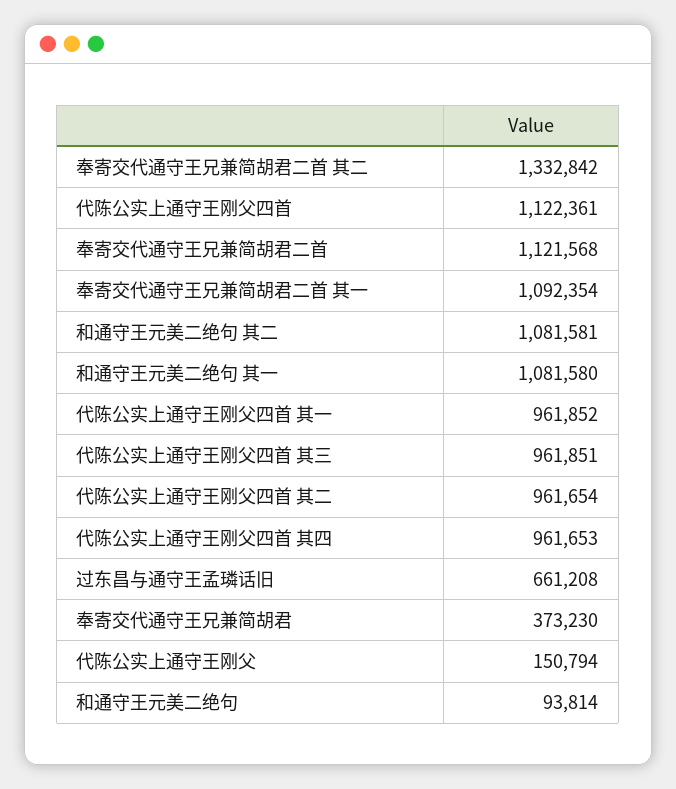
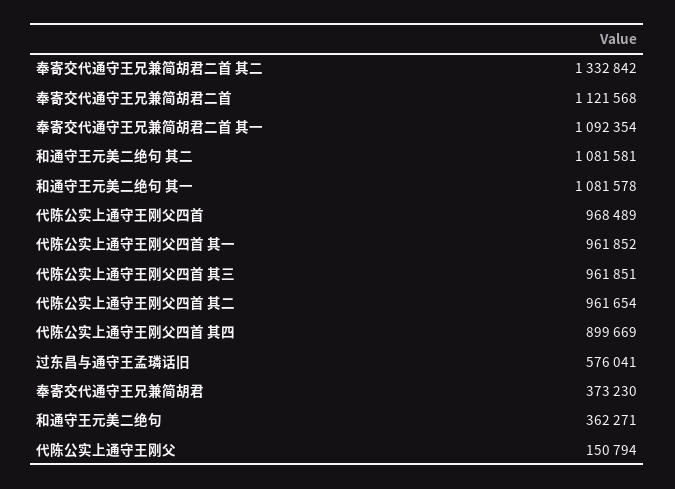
  {
    "奉寄交代通守王兄兼简胡君二首 其二": 1332842,
-   "代陈公实上通守王刚父四首": 1122361,
+   "代陈公实上通守王刚父四首": 968489,
    "奉寄交代通守王兄兼简胡君二首": 1121568,
    "奉寄交代通守王兄兼简胡君二首 其一": 1092354,
    "和通守王元美二绝句 其二": 1081581,
-   "和通守王元美二绝句 其一": 1081580,
+   "和通守王元美二绝句 其一": 1081578,
    "代陈公实上通守王刚父四首 其一": 961852,
    "代陈公实上通守王刚父四首 其三": 961851,
    "代陈公实上通守王刚父四首 其二": 961654,
-   "代陈公实上通守王刚父四首 其四": 961653,
+   "代陈公实上通守王刚父四首 其四": 899669,
-   "过东昌与通守王孟璘话旧": 661208,
+   "过东昌与通守王孟璘话旧": 576041,
    "奉寄交代通守王兄兼简胡君": 373230,
    "代陈公实上通守王刚父": 150794,
-   "和通守王元美二绝句": 93814
+   "和通守王元美二绝句": 362271
  }

